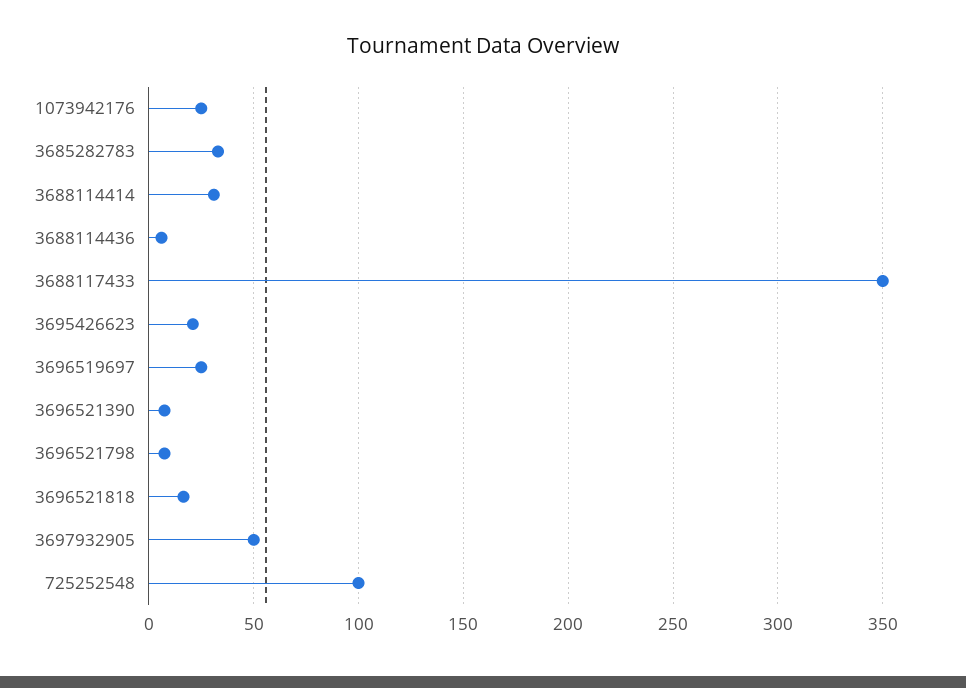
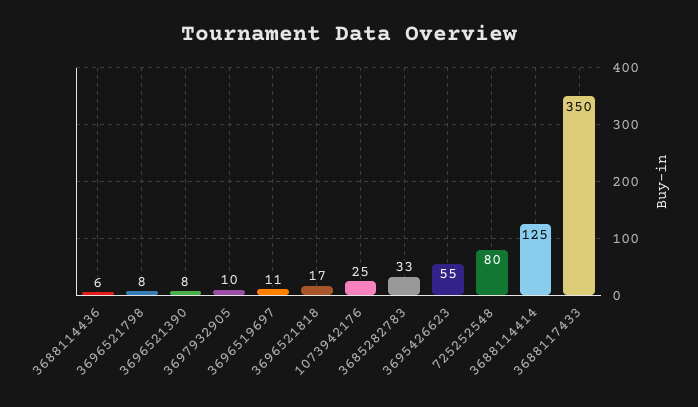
  {
    "1073942176": 25,
    "3685282783": 33,
-   "3688114414": 30,
+   "3688114414": 125,
    "3688114436": 6,
    "3688117433": 350,
-   "3695426623": 20,
+   "3695426623": 55,
-   "3696519697": 25,
+   "3696519697": 11,
    "3696521390": 8,
    "3696521798": 8,
    "3696521818": 17,
-   "3697932905": 50,
+   "3697932905": 10,
-   "725252548": 100
+   "725252548": 80
  }

